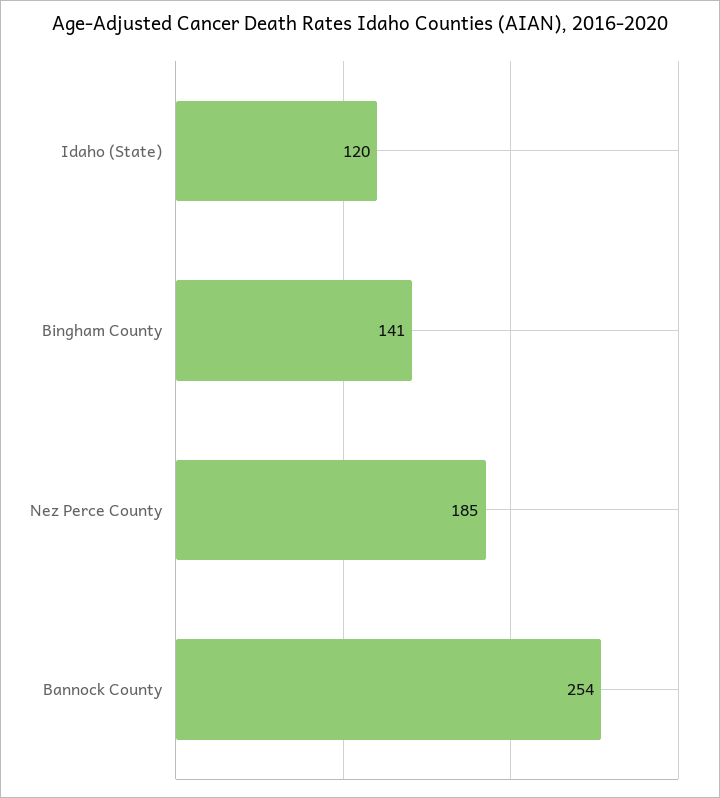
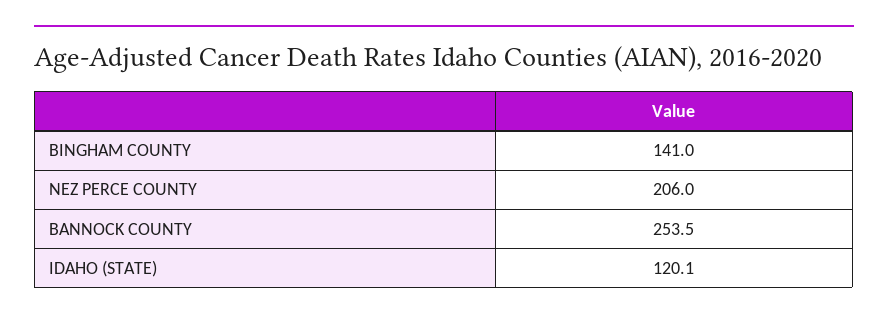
  {
    "Idaho (State)": 120.1,
    "Bingham County": 141,
-   "Nez Perce County": 185,
+   "Nez Perce County": 206,
    "Bannock County": 253.5
  }

